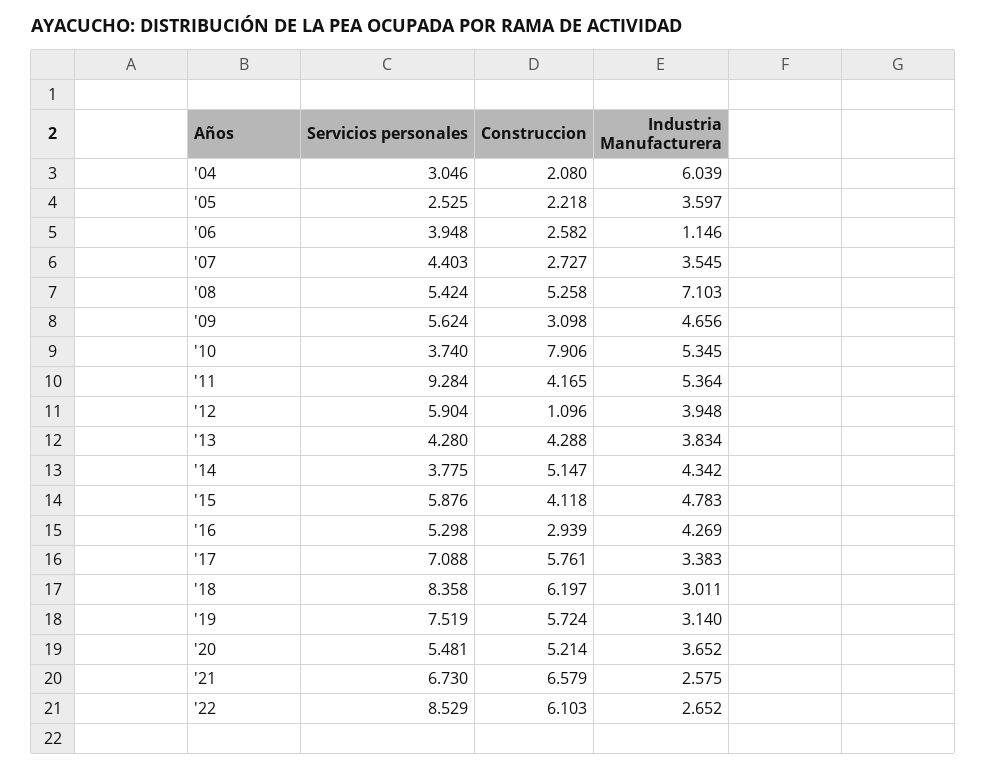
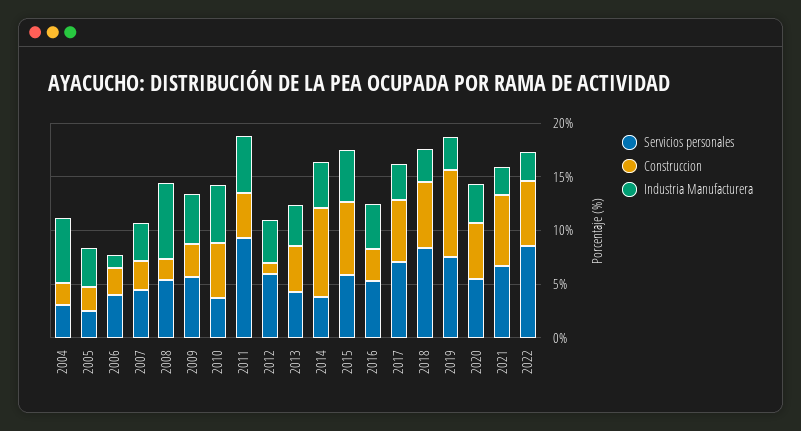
  {
    "Servicios personales": {
      "'04": 3.046,
      "'05": 2.525,
      "'06": 3.948,
      "'07": 4.403,
      "'08": 5.424,
      "'09": 5.624,
      "'10": 3.74,
      "'11": 9.284,
      "'12": 5.904,
      "'13": 4.28,
      "'14": 3.775,
      "'15": 5.876,
      "'16": 5.298,
      "'17": 7.088,
      "'18": 8.358,
      "'19": 7.519,
      "'20": 5.481,
      "'21": 6.73,
      "'22": 8.529
    },
    "Construccion": {
      "'04": 2.08,
      "'05": 2.218,
      "'06": 2.582,
      "'07": 2.727,
-     "'08": 5.258,
+     "'08": 2,
      "'09": 3.098,
-     "'10": 7.906,
+     "'10": 5,
      "'11": 4.165,
      "'12": 1.096,
      "'13": 4.288,
-     "'14": 5.147,
+     "'14": 8,
-     "'15": 4.118,
+     "'15": 7,
      "'16": 2.939,
      "'17": 5.761,
      "'18": 6.197,
-     "'19": 5.724,
+     "'19": 8,
      "'20": 5.214,
      "'21": 6.579,
      "'22": 6.103
    },
    "Industria Manufacturera": {
      "'04": 6.039,
      "'05": 3.597,
      "'06": 1.146,
      "'07": 3.545,
      "'08": 7.103,
      "'09": 4.656,
      "'10": 5.345,
      "'11": 5.364,
      "'12": 3.948,
      "'13": 3.834,
      "'14": 4.342,
      "'15": 4.783,
      "'16": 4.269,
      "'17": 3.383,
      "'18": 3.011,
      "'19": 3.14,
      "'20": 3.652,
      "'21": 2.575,
      "'22": 2.652
    }
  }

